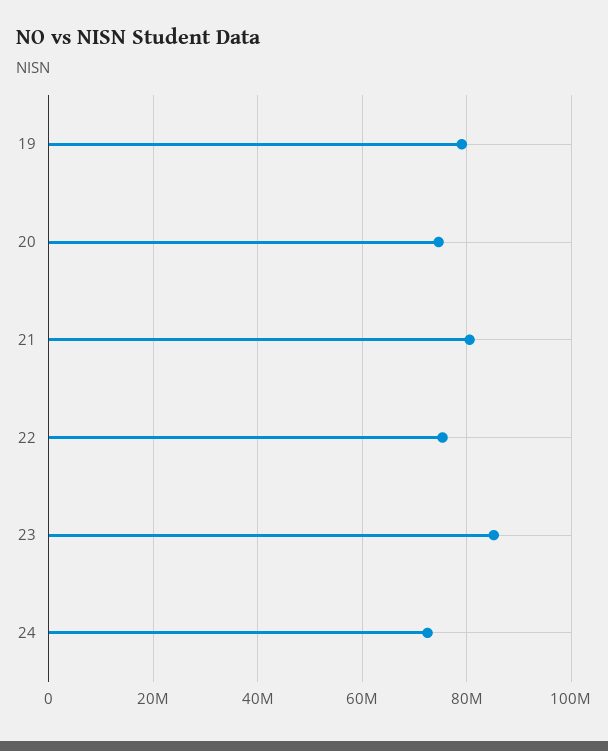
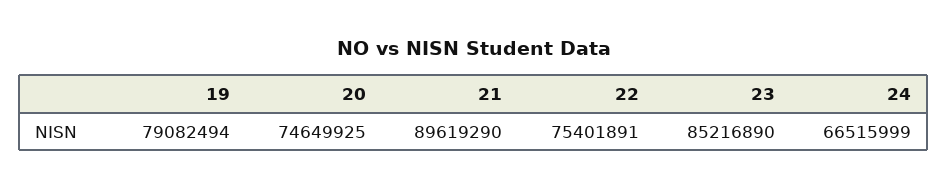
  {
    "19": 79082494,
    "20": 74649925,
-   "21": 80000000,
+   "21": 89619290,
    "22": 75401891,
    "23": 85216890,
-   "24": 72000000
+   "24": 66515999
  }

